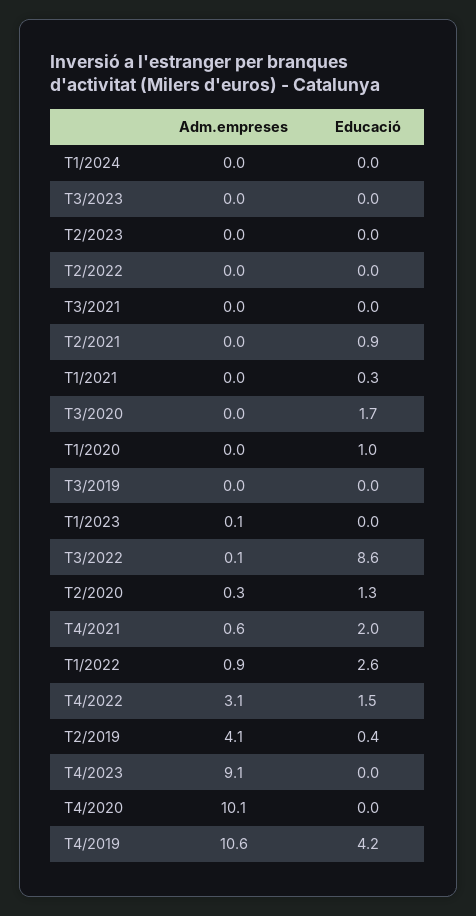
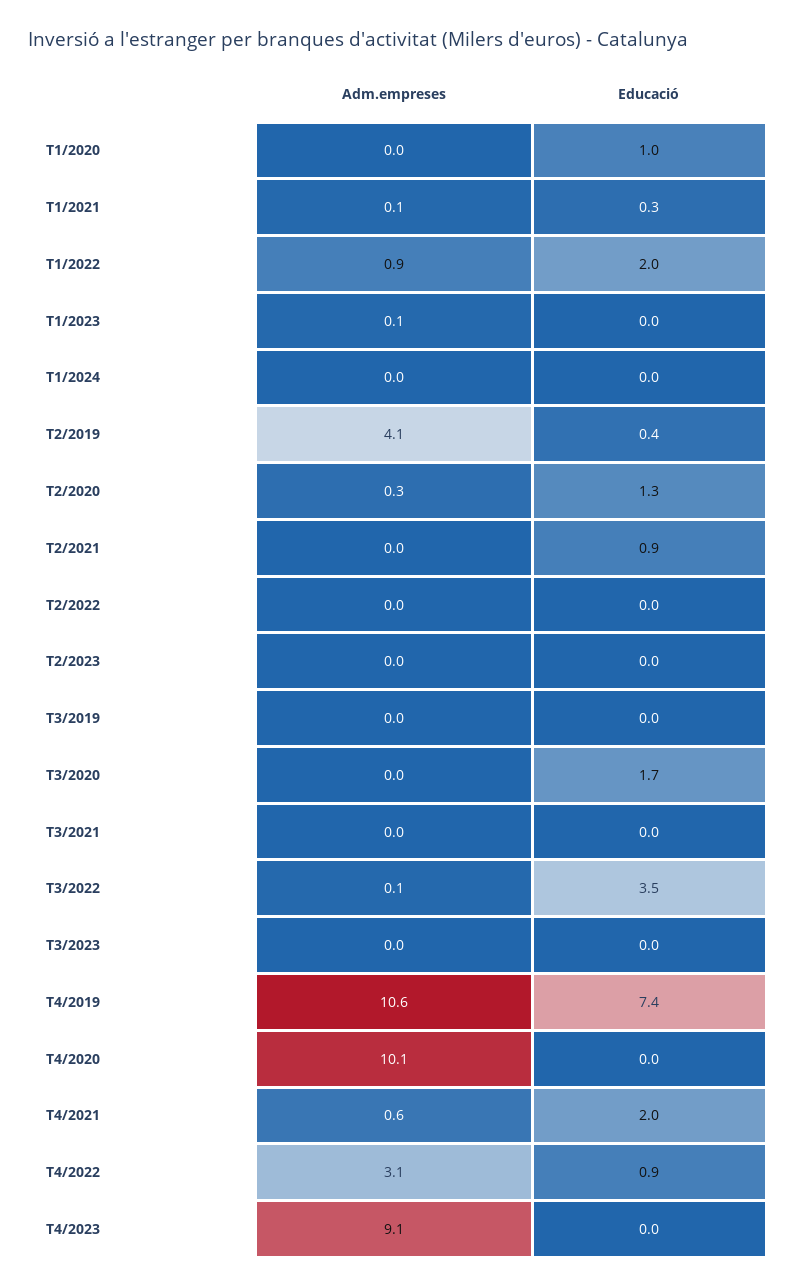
  {
    "Adm.empreses": {
      "T1/2024": 0,
      "T3/2023": 0,
      "T2/2023": 0,
      "T2/2022": 0,
      "T3/2021": 0,
      "T2/2021": 0,
-     "T1/2021": 0,
+     "T1/2021": 0.1,
      "T3/2020": 0,
      "T1/2020": 0,
      "T3/2019": 0,
      "T1/2023": 0.1,
      "T3/2022": 0.1,
      "T2/2020": 0.3,
      "T4/2021": 0.6,
      "T1/2022": 0.9,
      "T4/2022": 3.1,
      "T2/2019": 4.1,
      "T4/2023": 9.1,
      "T4/2020": 10.1,
      "T4/2019": 10.6
    },
    "Educació": {
      "T1/2024": 0,
      "T3/2023": 0,
      "T2/2023": 0,
      "T2/2022": 0,
      "T3/2021": 0,
      "T2/2021": 0.9,
      "T1/2021": 0.3,
      "T3/2020": 1.7,
      "T1/2020": 1,
      "T3/2019": 0,
      "T1/2023": 0,
-     "T3/2022": 8.6,
+     "T3/2022": 3.5,
      "T2/2020": 1.3,
      "T4/2021": 2,
-     "T1/2022": 2.6,
+     "T1/2022": 2,
-     "T4/2022": 1.5,
+     "T4/2022": 0.9,
      "T2/2019": 0.4,
      "T4/2023": 0,
      "T4/2020": 0,
-     "T4/2019": 4.2
+     "T4/2019": 7.4
    }
  }

